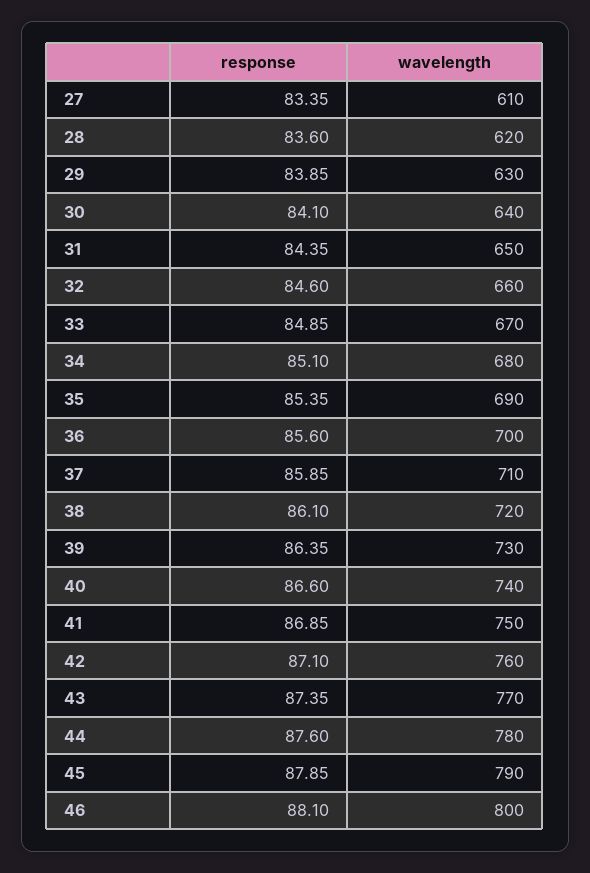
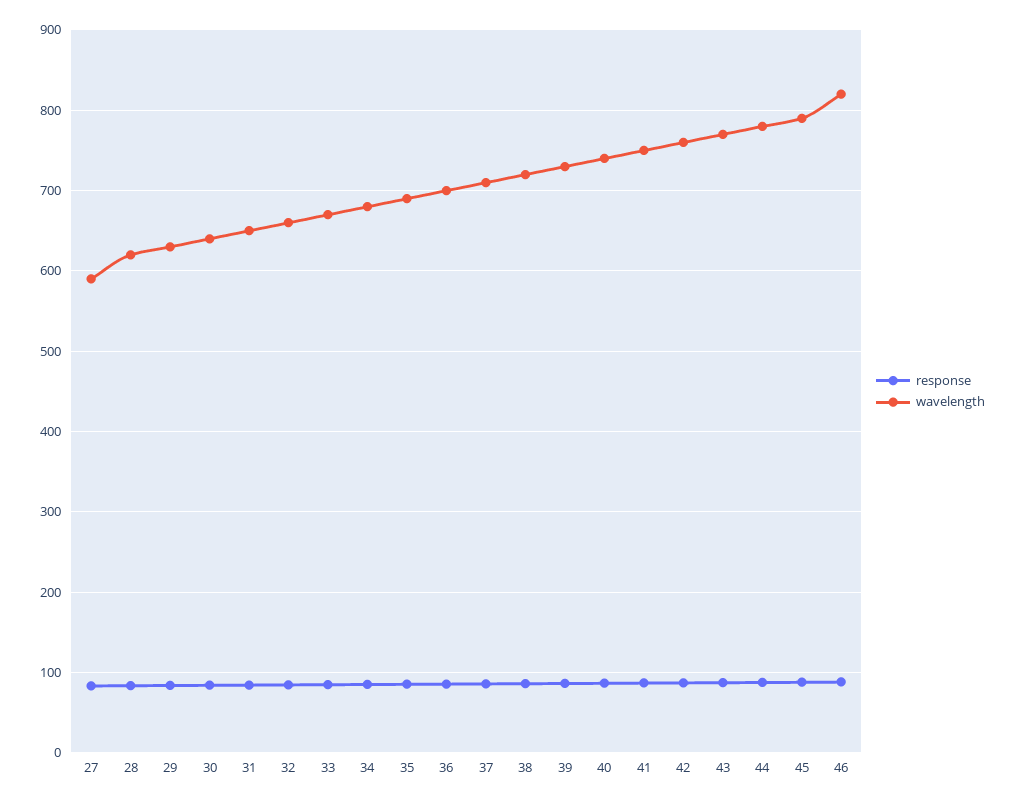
  {
    "response": {
      "27": 83.35,
      "28": 83.6,
      "29": 83.85,
      "30": 84.1,
      "31": 84.35,
      "32": 84.6,
      "33": 84.85,
      "34": 85.1,
      "35": 85.35,
      "36": 85.6,
      "37": 85.85,
      "38": 86.1,
      "39": 86.35,
      "40": 86.6,
      "41": 86.85,
      "42": 87.1,
      "43": 87.35,
      "44": 87.6,
      "45": 87.85,
      "46": 88.1
    },
    "wavelength": {
-     "27": 610,
+     "27": 590,
      "28": 620,
      "29": 630,
      "30": 640,
      "31": 650,
      "32": 660,
      "33": 670,
      "34": 680,
      "35": 690,
      "36": 700,
      "37": 710,
      "38": 720,
      "39": 730,
      "40": 740,
      "41": 750,
      "42": 760,
      "43": 770,
      "44": 780,
      "45": 790,
-     "46": 800
+     "46": 820
    }
  }

